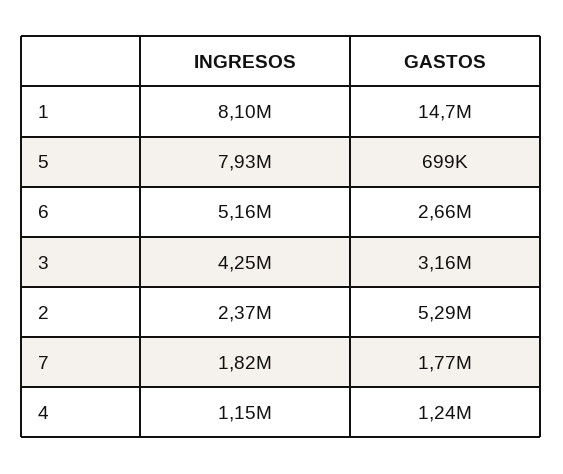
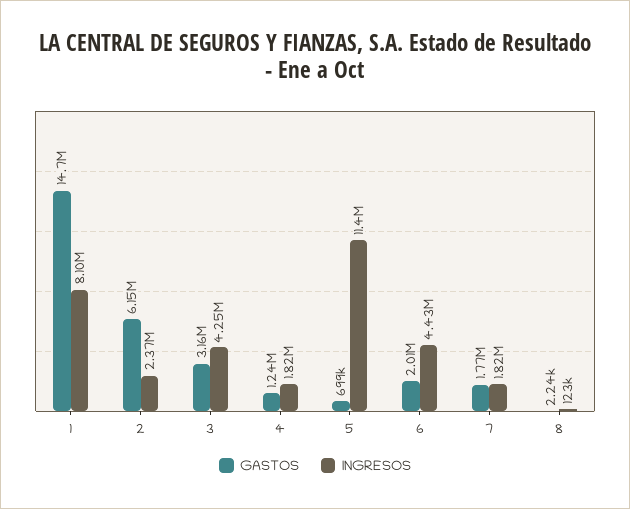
  {
    "INGRESOS": {
      "1": 8100000,
-     "5": 7930000,
+     "5": 11400000,
-     "6": 5160000,
+     "6": 4430000,
      "3": 4250000,
      "2": 2370000,
      "7": 1820000,
-     "4": 1150000
+     "4": 1820000,
+     "8": 123000
    },
    "GASTOS": {
      "1": 14700000,
      "5": 699000,
-     "6": 2660000,
+     "6": 2010000,
      "3": 3160000,
-     "2": 5290000,
+     "2": 6150000,
      "7": 1770000,
-     "4": 1240000
+     "4": 1240000,
+     "8": 2240
    }
  }

